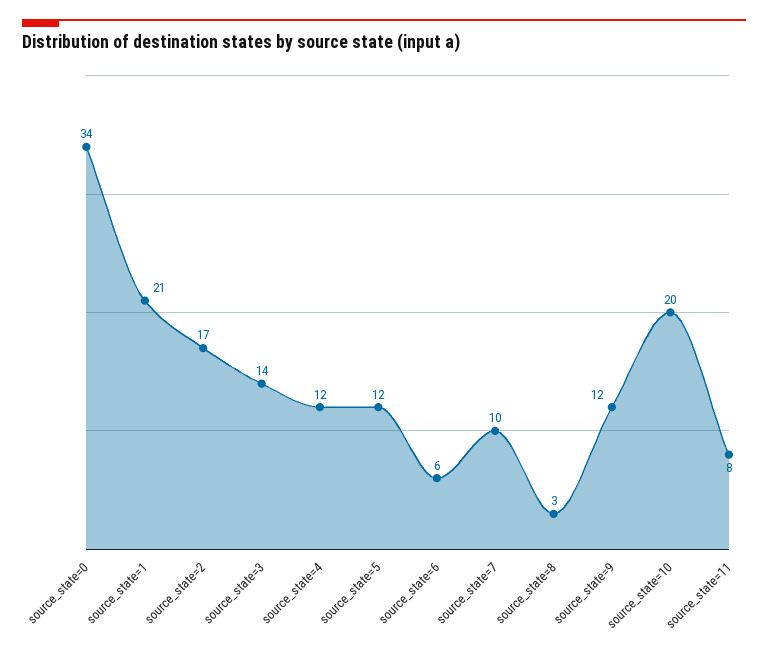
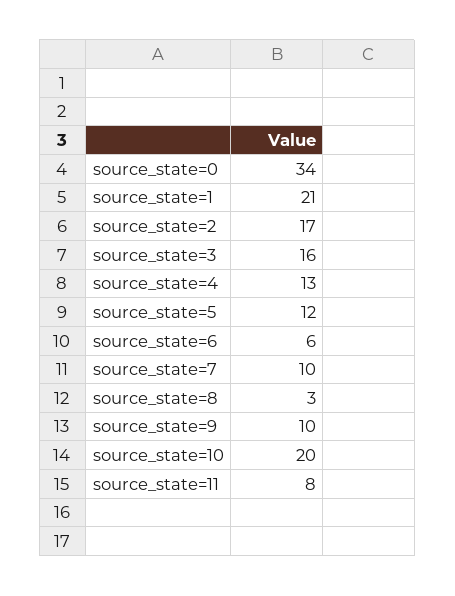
  {
    "source_state=0": 34,
    "source_state=1": 21,
    "source_state=2": 17,
-   "source_state=3": 14,
+   "source_state=3": 16,
-   "source_state=4": 12,
+   "source_state=4": 13,
    "source_state=5": 12,
    "source_state=6": 6,
    "source_state=7": 10,
    "source_state=8": 3,
-   "source_state=9": 12,
+   "source_state=9": 10,
    "source_state=10": 20,
    "source_state=11": 8
  }

